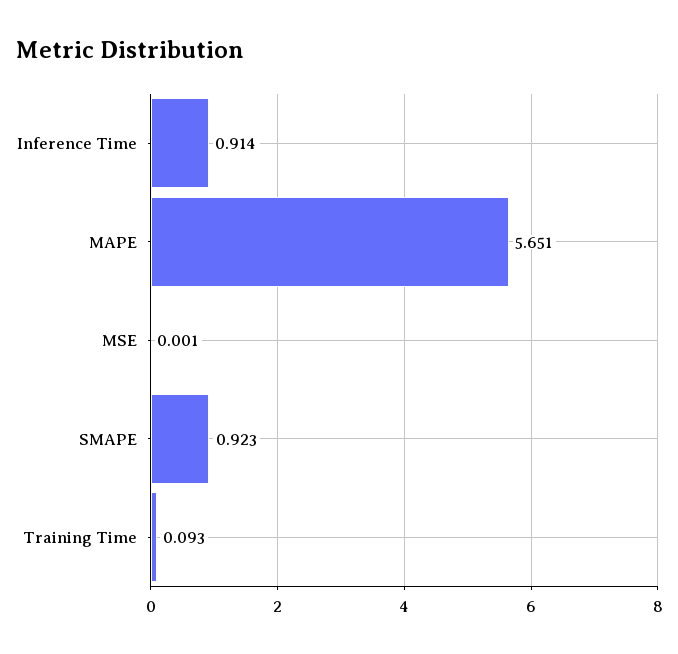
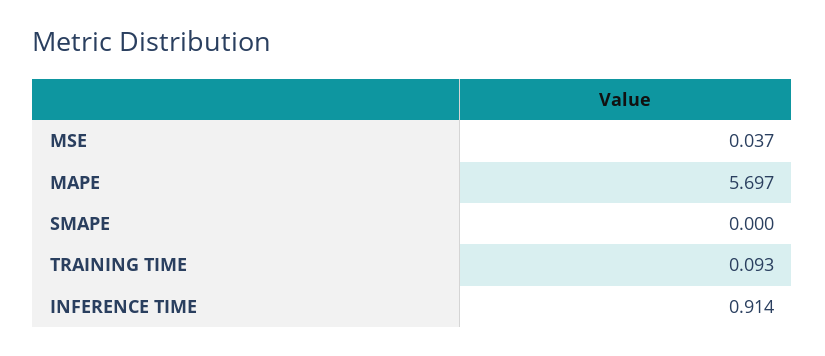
  {
    "Inference Time": 0.914,
-   "MAPE": 5.651,
+   "MAPE": 5.697,
-   "MSE": 0.001,
+   "MSE": 0.037,
-   "SMAPE": 0.923,
+   "SMAPE": 0,
    "Training Time": 0.093
  }

